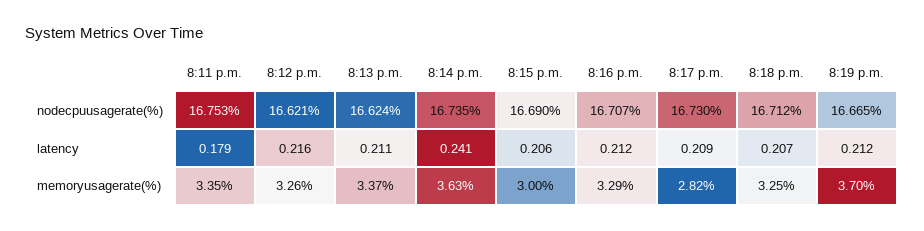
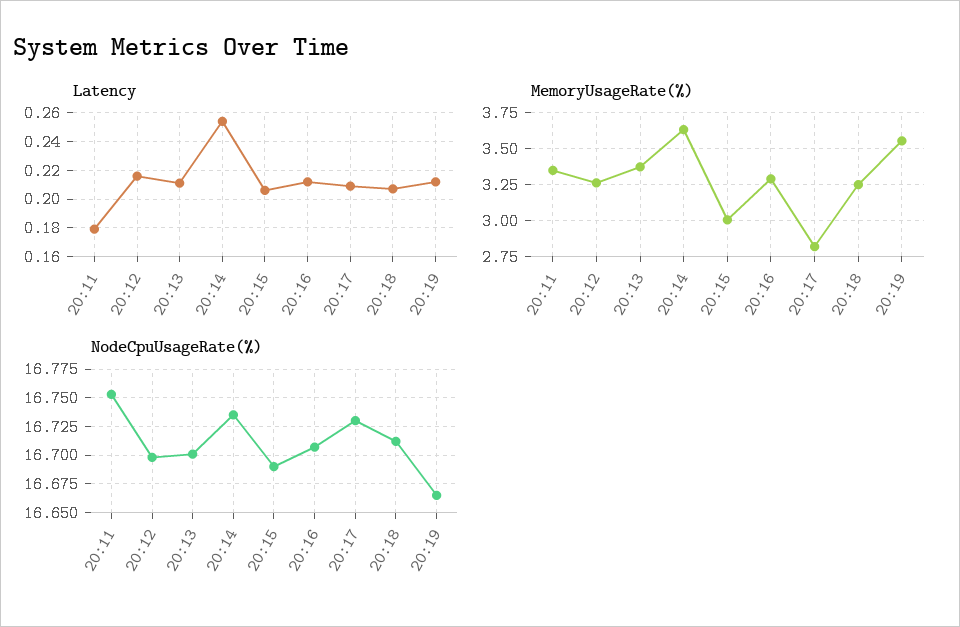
  {
    "nodecpuusagerate(%)": {
      "8:11 p.m.": 16.753,
-     "8:12 p.m.": 16.621,
+     "8:12 p.m.": 16.7,
-     "8:13 p.m.": 16.624,
+     "8:13 p.m.": 16.7,
      "8:14 p.m.": 16.735,
      "8:15 p.m.": 16.69,
      "8:16 p.m.": 16.707,
      "8:17 p.m.": 16.73,
      "8:18 p.m.": 16.712,
      "8:19 p.m.": 16.665
    },
    "latency": {
      "8:11 p.m.": 0.179,
      "8:12 p.m.": 0.216,
      "8:13 p.m.": 0.211,
-     "8:14 p.m.": 0.241,
+     "8:14 p.m.": 0.255,
      "8:15 p.m.": 0.206,
      "8:16 p.m.": 0.212,
      "8:17 p.m.": 0.209,
      "8:18 p.m.": 0.207,
      "8:19 p.m.": 0.212
    },
    "memoryusagerate(%)": {
      "8:11 p.m.": 3.35,
      "8:12 p.m.": 3.26,
      "8:13 p.m.": 3.37,
      "8:14 p.m.": 3.63,
      "8:15 p.m.": 3,
      "8:16 p.m.": 3.29,
      "8:17 p.m.": 2.82,
      "8:18 p.m.": 3.25,
-     "8:19 p.m.": 3.7
+     "8:19 p.m.": 3.55
    }
  }

